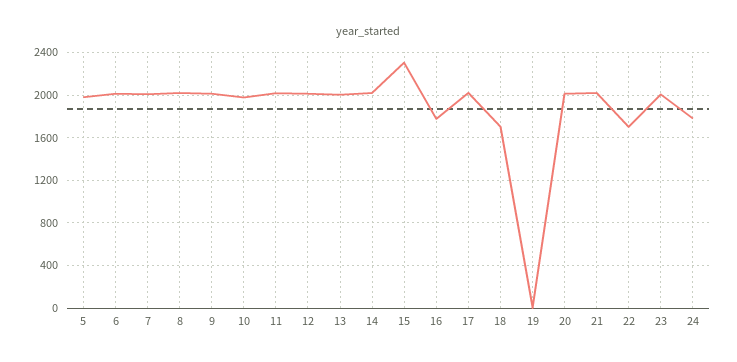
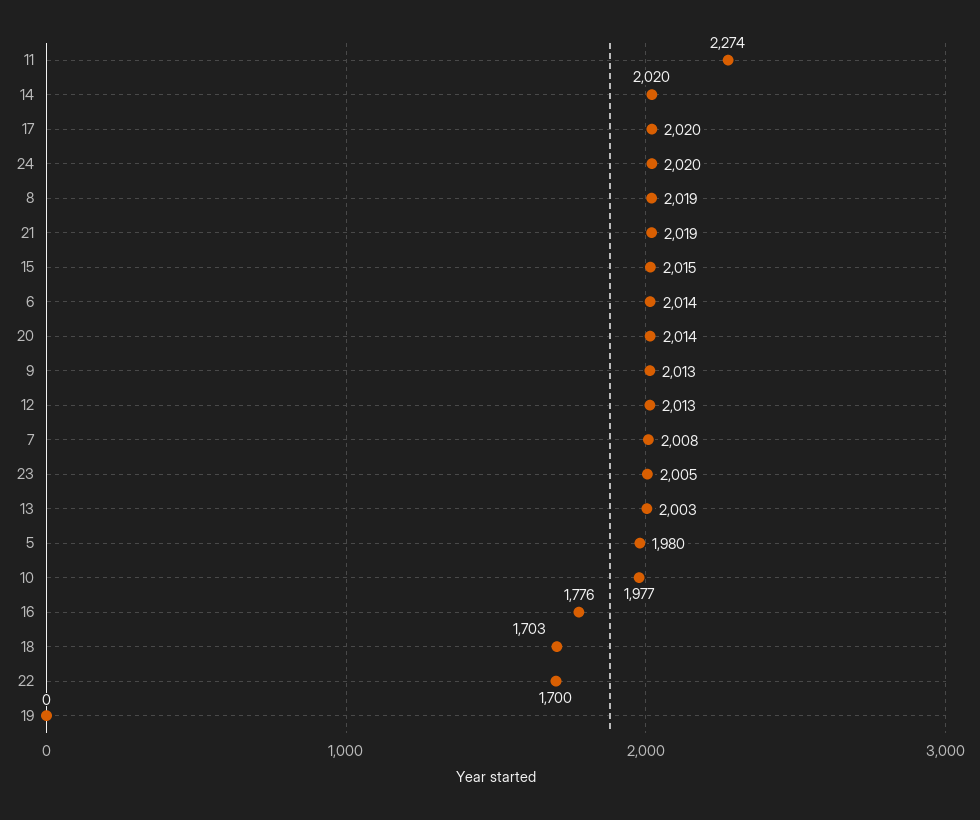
  {
    "5": 1980,
    "6": 2014,
    "7": 2008,
    "8": 2019,
    "9": 2013,
    "10": 1977,
-   "11": 2000,
+   "11": 2274,
    "12": 2013,
    "13": 2003,
    "14": 2020,
-   "15": 2300,
+   "15": 2015,
    "16": 1776,
    "17": 2020,
    "18": 1703,
    "19": 0,
    "20": 2014,
    "21": 2019,
    "22": 1700,
    "23": 2005,
-   "24": 1800
+   "24": 2020
  }

